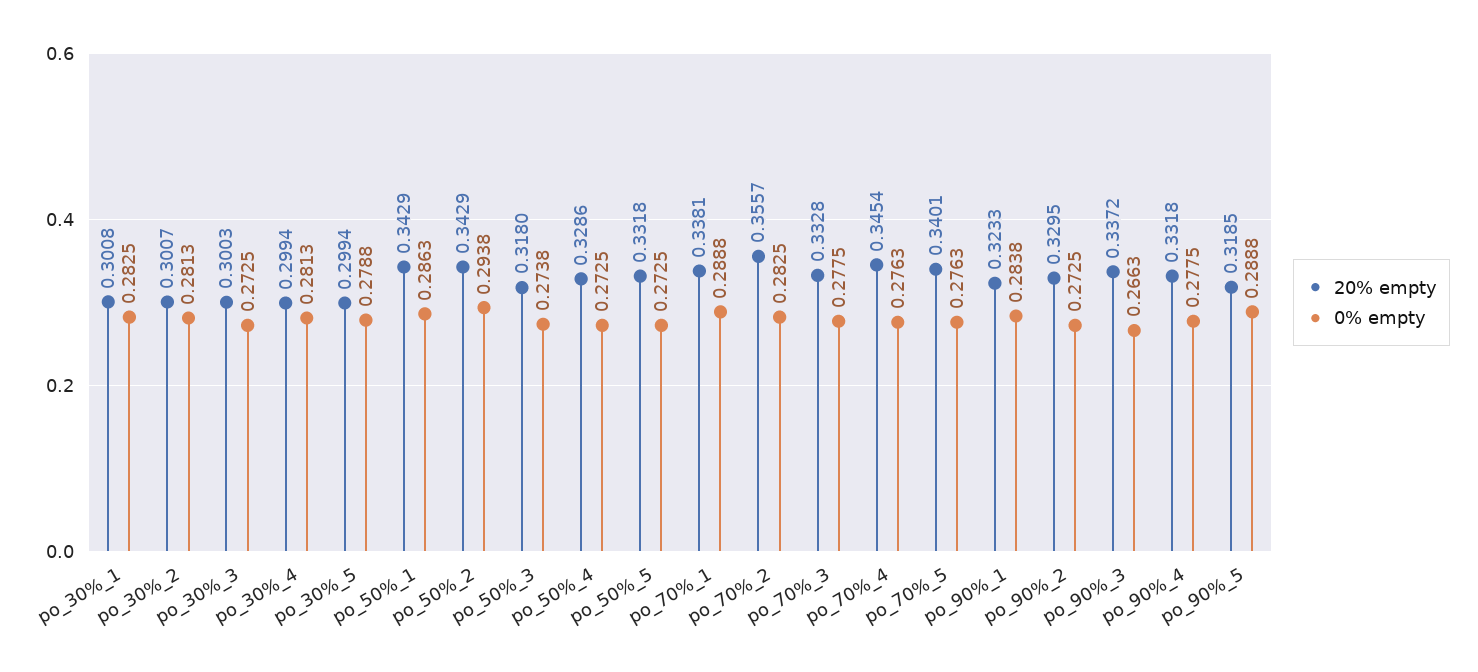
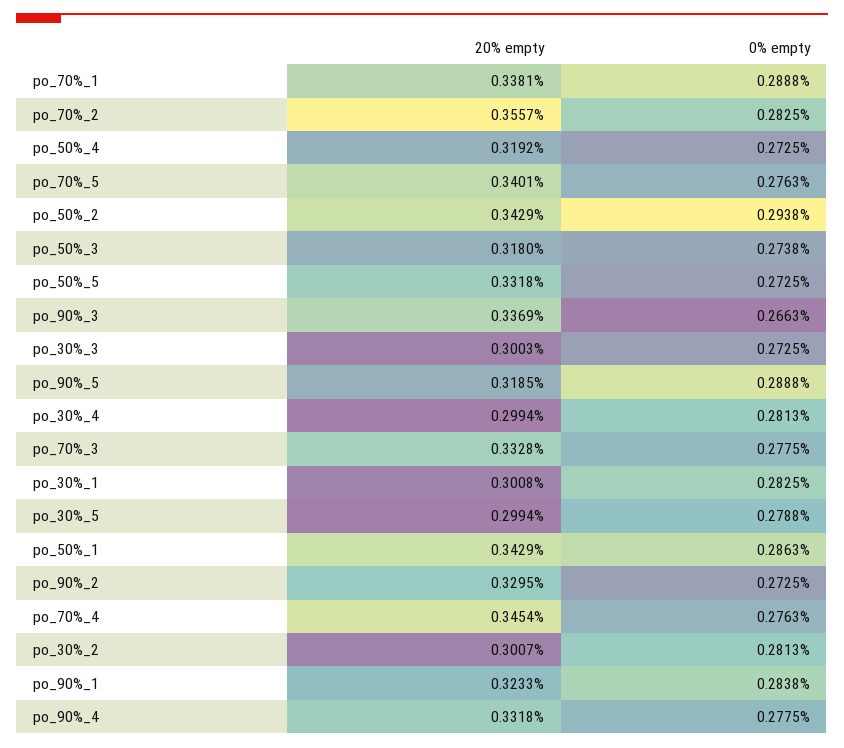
  {
    "20% empty": {
      "po_30%_1": 0.3008,
      "po_30%_2": 0.3007,
      "po_30%_3": 0.3003,
      "po_30%_4": 0.2994,
      "po_30%_5": 0.2994,
      "po_50%_1": 0.3429,
      "po_50%_2": 0.3429,
      "po_50%_3": 0.318,
-     "po_50%_4": 0.3286,
+     "po_50%_4": 0.3192,
      "po_50%_5": 0.3318,
      "po_70%_1": 0.3381,
      "po_70%_2": 0.3557,
      "po_70%_3": 0.3328,
      "po_70%_4": 0.3454,
      "po_70%_5": 0.3401,
      "po_90%_1": 0.3233,
      "po_90%_2": 0.3295,
-     "po_90%_3": 0.3372,
+     "po_90%_3": 0.3369,
      "po_90%_4": 0.3318,
      "po_90%_5": 0.3185
    },
    "0% empty": {
      "po_30%_1": 0.2825,
      "po_30%_2": 0.2813,
      "po_30%_3": 0.2725,
      "po_30%_4": 0.2813,
      "po_30%_5": 0.2788,
      "po_50%_1": 0.2863,
      "po_50%_2": 0.2938,
      "po_50%_3": 0.2738,
      "po_50%_4": 0.2725,
      "po_50%_5": 0.2725,
      "po_70%_1": 0.2888,
      "po_70%_2": 0.2825,
      "po_70%_3": 0.2775,
      "po_70%_4": 0.2763,
      "po_70%_5": 0.2763,
      "po_90%_1": 0.2838,
      "po_90%_2": 0.2725,
      "po_90%_3": 0.2663,
      "po_90%_4": 0.2775,
      "po_90%_5": 0.2888
    }
  }

